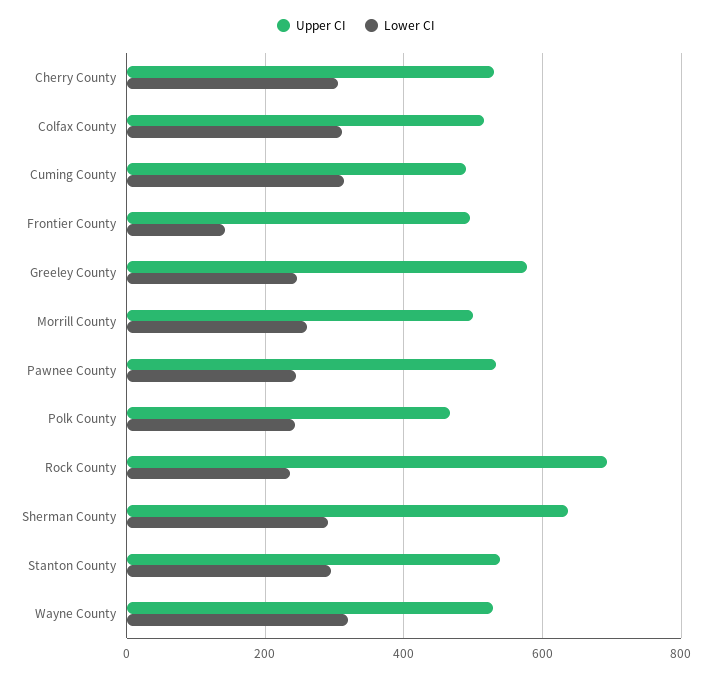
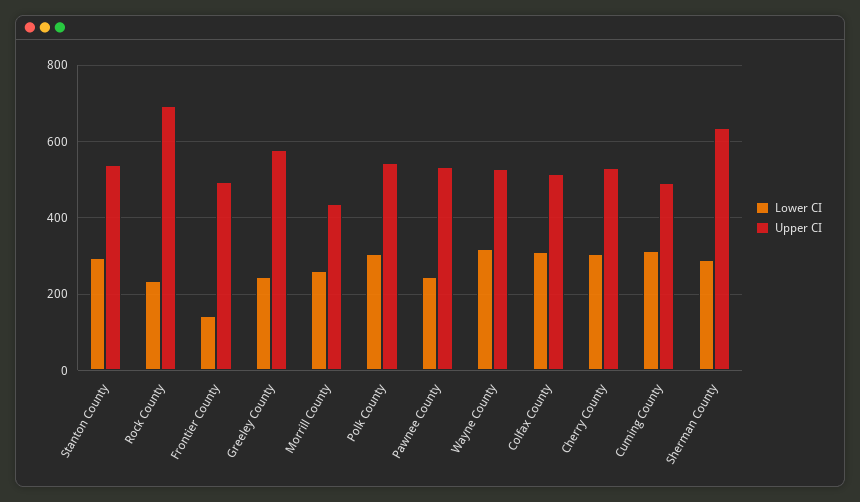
  {
    "Upper CI": {
      "Cherry County": 520,
      "Colfax County": 520,
      "Cuming County": 500,
      "Frontier County": 500,
      "Greeley County": 580,
-     "Morrill County": 500,
+     "Morrill County": 440,
      "Pawnee County": 540,
-     "Polk County": 460,
+     "Polk County": 540,
      "Rock County": 700,
      "Sherman County": 640,
      "Stanton County": 540,
      "Wayne County": 520
    },
    "Lower CI": {
      "Cherry County": 300,
      "Colfax County": 320,
      "Cuming County": 320,
      "Frontier County": 140,
      "Greeley County": 240,
      "Morrill County": 260,
      "Pawnee County": 240,
-     "Polk County": 240,
+     "Polk County": 300,
      "Rock County": 240,
      "Sherman County": 300,
      "Stanton County": 300,
      "Wayne County": 320
    }
  }

